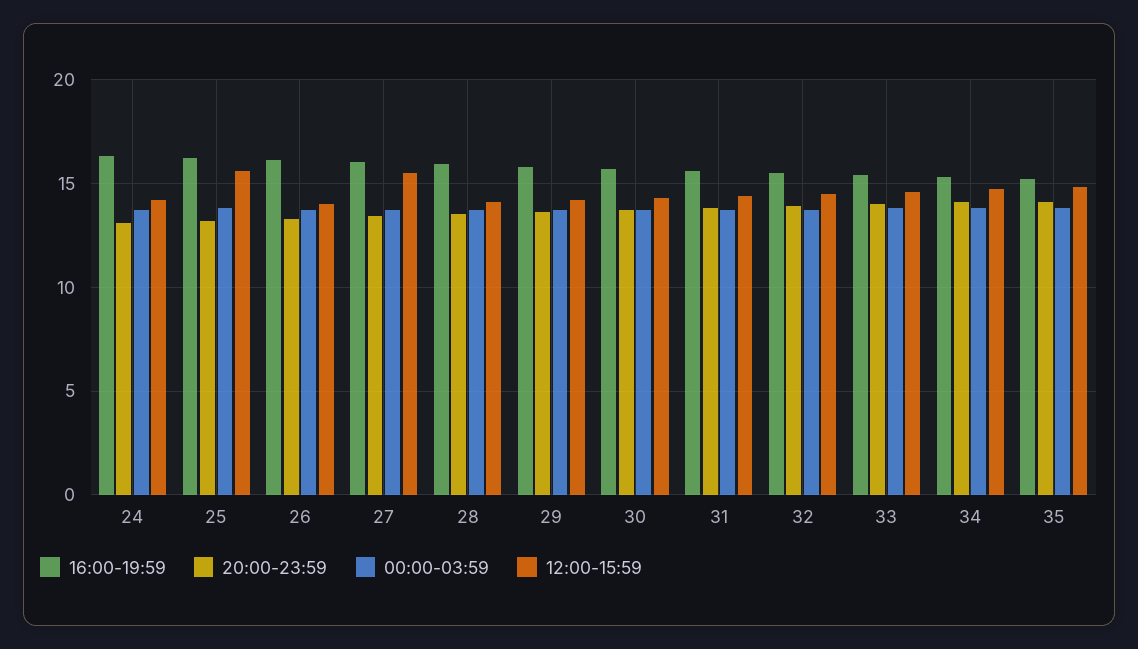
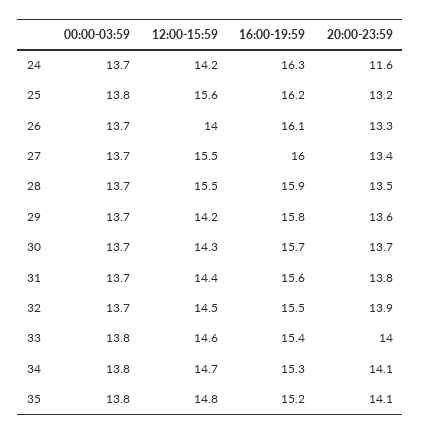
  {
    "16:00-19:59": {
      "24": 16.3,
      "25": 16.2,
      "26": 16.1,
      "27": 16,
      "28": 15.9,
      "29": 15.8,
      "30": 15.7,
      "31": 15.6,
      "32": 15.5,
      "33": 15.4,
      "34": 15.3,
      "35": 15.2
    },
    "20:00-23:59": {
-     "24": 13,
+     "24": 11.6,
      "25": 13.2,
      "26": 13.3,
      "27": 13.4,
      "28": 13.5,
      "29": 13.6,
      "30": 13.7,
      "31": 13.8,
      "32": 13.9,
      "33": 14,
      "34": 14.1,
      "35": 14.1
    },
    "00:00-03:59": {
      "24": 13.7,
      "25": 13.8,
      "26": 13.7,
      "27": 13.7,
      "28": 13.7,
      "29": 13.7,
      "30": 13.7,
      "31": 13.7,
      "32": 13.7,
      "33": 13.8,
      "34": 13.8,
      "35": 13.8
    },
    "12:00-15:59": {
      "24": 14.2,
      "25": 15.6,
      "26": 14,
      "27": 15.5,
-     "28": 14,
+     "28": 15.5,
      "29": 14.2,
      "30": 14.3,
      "31": 14.4,
      "32": 14.5,
      "33": 14.6,
      "34": 14.7,
      "35": 14.8
    }
  }

